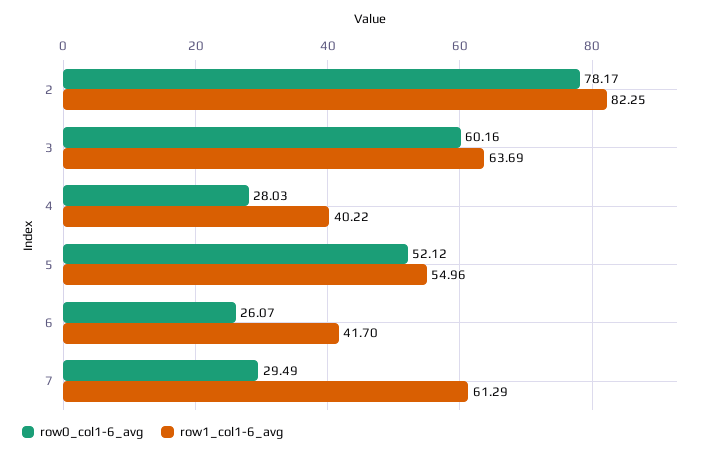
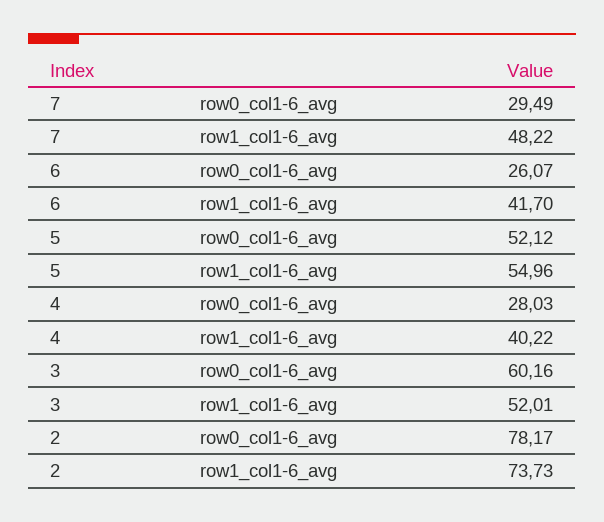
  {
    "row0_col1-6_avg": {
      "2": 78.17,
      "3": 60.16,
      "4": 28.03,
      "5": 52.12,
      "6": 26.07,
      "7": 29.49
    },
    "row1_col1-6_avg": {
-     "2": 82.25,
+     "2": 73.73,
-     "3": 63.69,
+     "3": 52.01,
      "4": 40.22,
      "5": 54.96,
      "6": 41.7,
-     "7": 61.29
+     "7": 48.22
    }
  }

